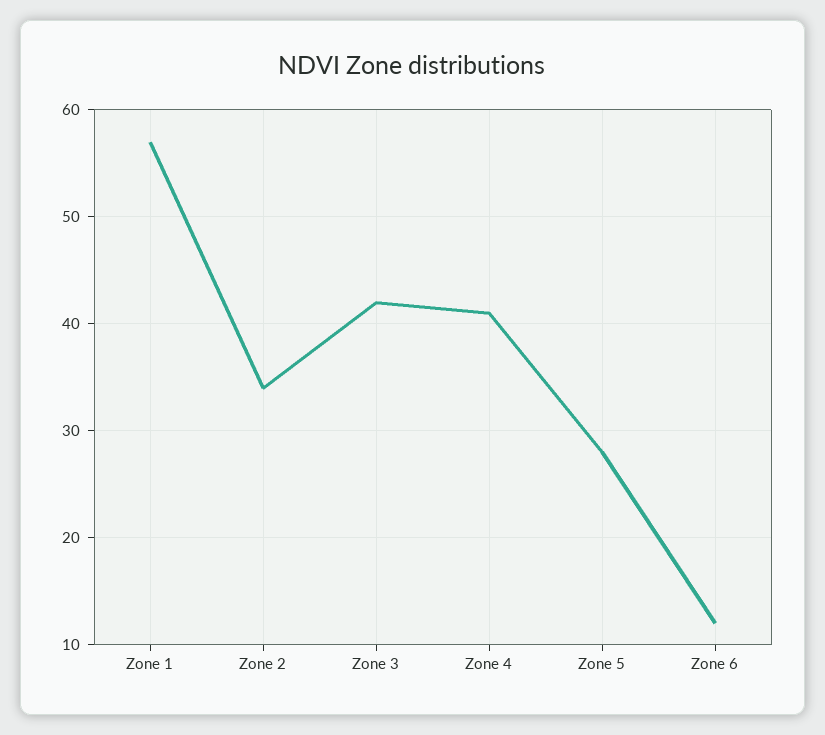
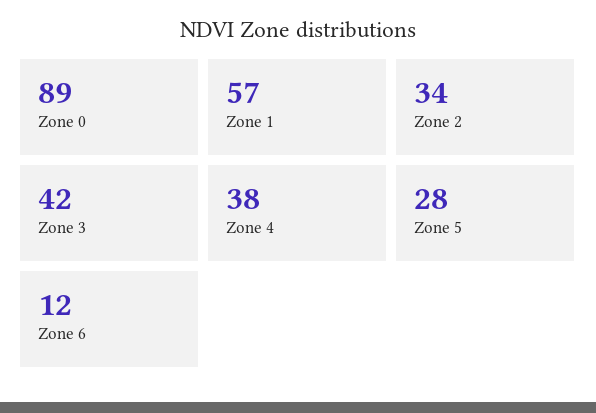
  {
    "Zone 1": 57,
    "Zone 2": 34,
    "Zone 3": 42,
-   "Zone 4": 41,
+   "Zone 4": 38,
    "Zone 5": 28,
-   "Zone 6": 12
+   "Zone 6": 12,
+   "Zone 0": 89
  }

